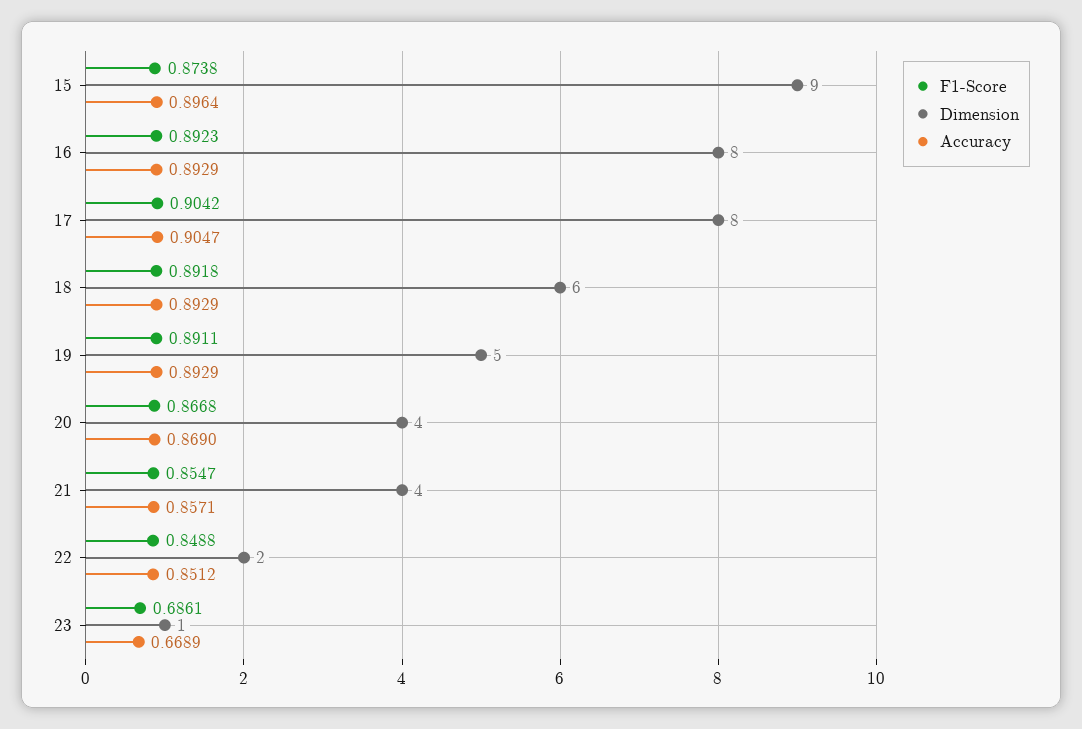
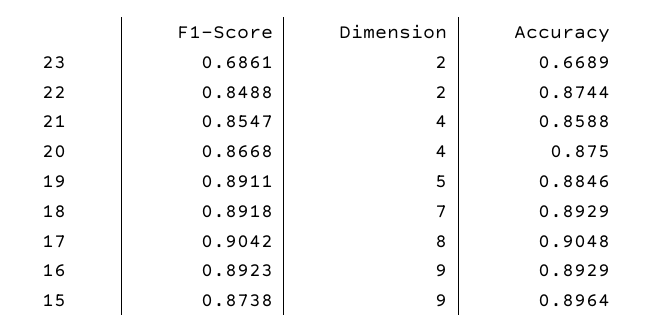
  {
    "F1-Score": {
      "15": 0.8738,
      "16": 0.8923,
      "17": 0.9042,
      "18": 0.8918,
      "19": 0.8911,
      "20": 0.8668,
      "21": 0.8547,
      "22": 0.8488,
      "23": 0.6861
    },
    "Dimension": {
      "15": 9,
-     "16": 8,
+     "16": 9,
      "17": 8,
-     "18": 6,
+     "18": 7,
      "19": 5,
      "20": 4,
      "21": 4,
      "22": 2,
-     "23": 1
+     "23": 2
    },
    "Accuracy": {
      "15": 0.8964,
      "16": 0.8929,
-     "17": 0.9047,
+     "17": 0.9048,
      "18": 0.8929,
-     "19": 0.8929,
+     "19": 0.8846,
-     "20": 0.869,
+     "20": 0.875,
-     "21": 0.8571,
+     "21": 0.8588,
-     "22": 0.8512,
+     "22": 0.8744,
      "23": 0.6689
    }
  }

